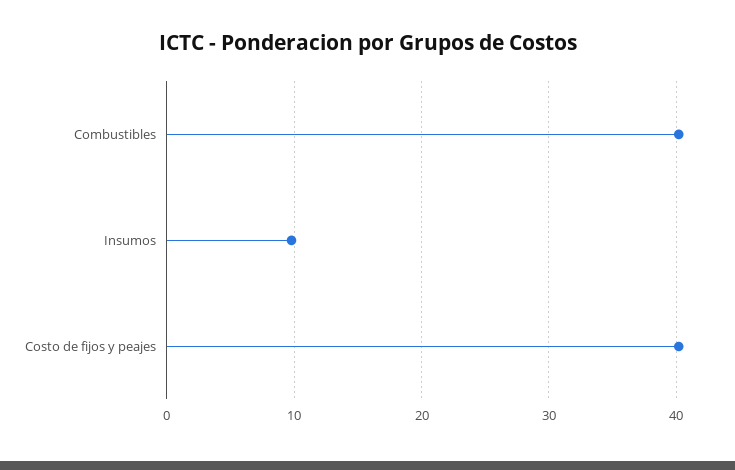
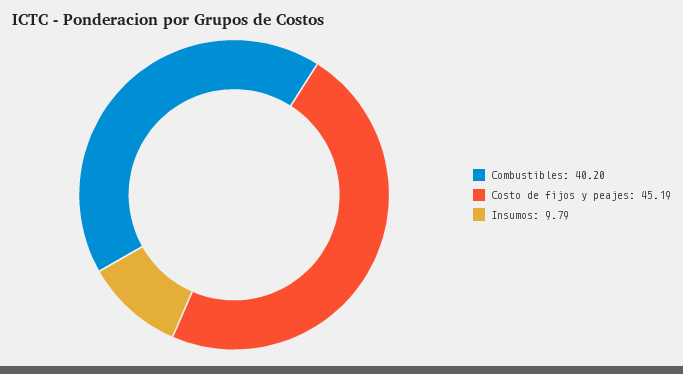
  {
    "Combustibles": 40.2,
    "Insumos": 9.79,
-   "Costo de fijos y peajes": 40
+   "Costo de fijos y peajes": 45.19
  }

